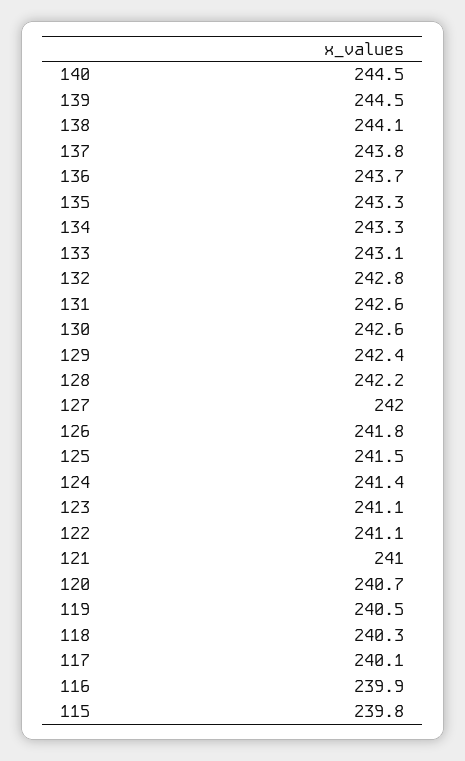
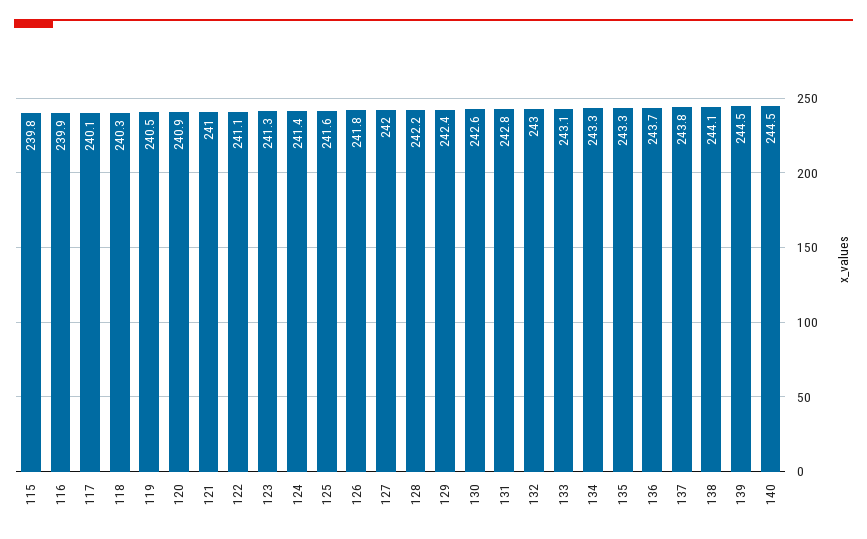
  {
    "140": 244.5,
    "139": 244.5,
    "138": 244.1,
    "137": 243.8,
    "136": 243.7,
    "135": 243.3,
    "134": 243.3,
    "133": 243.1,
-   "132": 242.8,
+   "132": 243,
-   "131": 242.6,
+   "131": 242.8,
    "130": 242.6,
    "129": 242.4,
    "128": 242.2,
    "127": 242,
    "126": 241.8,
-   "125": 241.5,
+   "125": 241.6,
    "124": 241.4,
-   "123": 241.1,
+   "123": 241.3,
    "122": 241.1,
    "121": 241,
-   "120": 240.7,
+   "120": 240.9,
    "119": 240.5,
    "118": 240.3,
    "117": 240.1,
    "116": 239.9,
    "115": 239.8
  }

